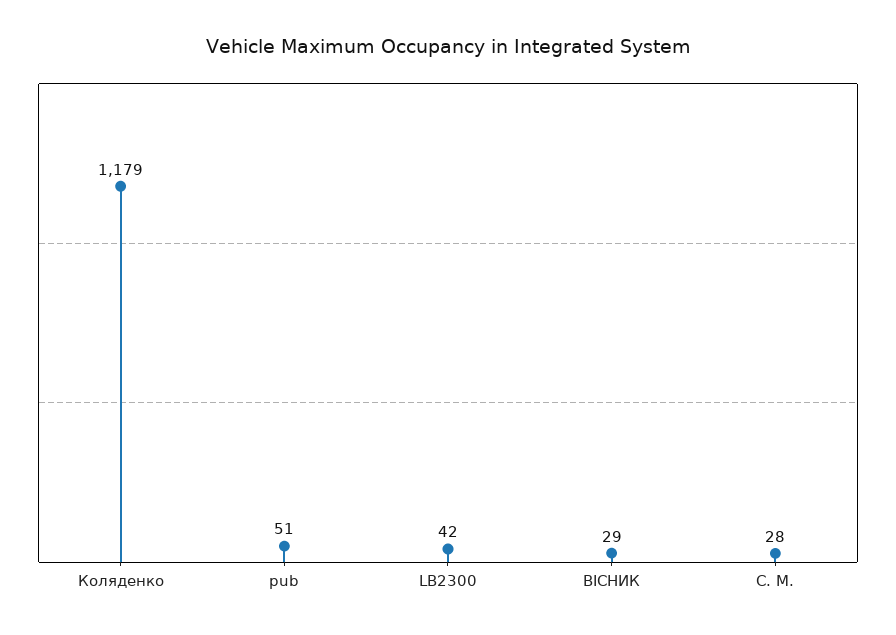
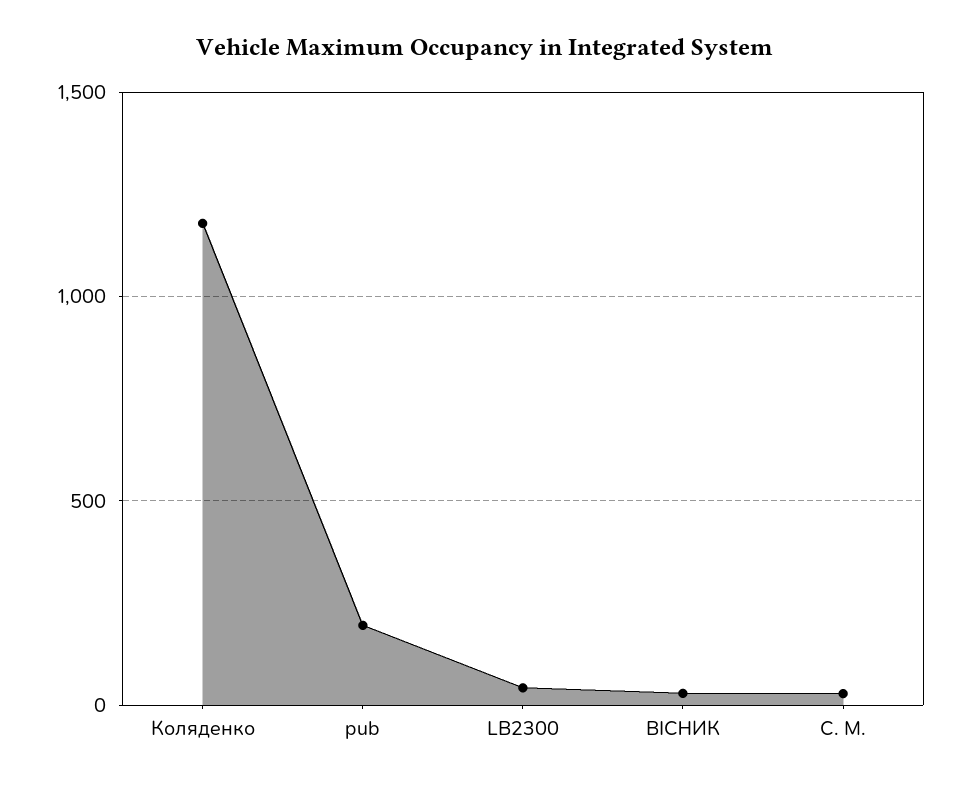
  {
    "Коляденко": 1179,
-   "pub": 51,
+   "pub": 200,
    "LB2300": 42,
    "ВІСНИК": 29,
    "С. М.": 28
  }

